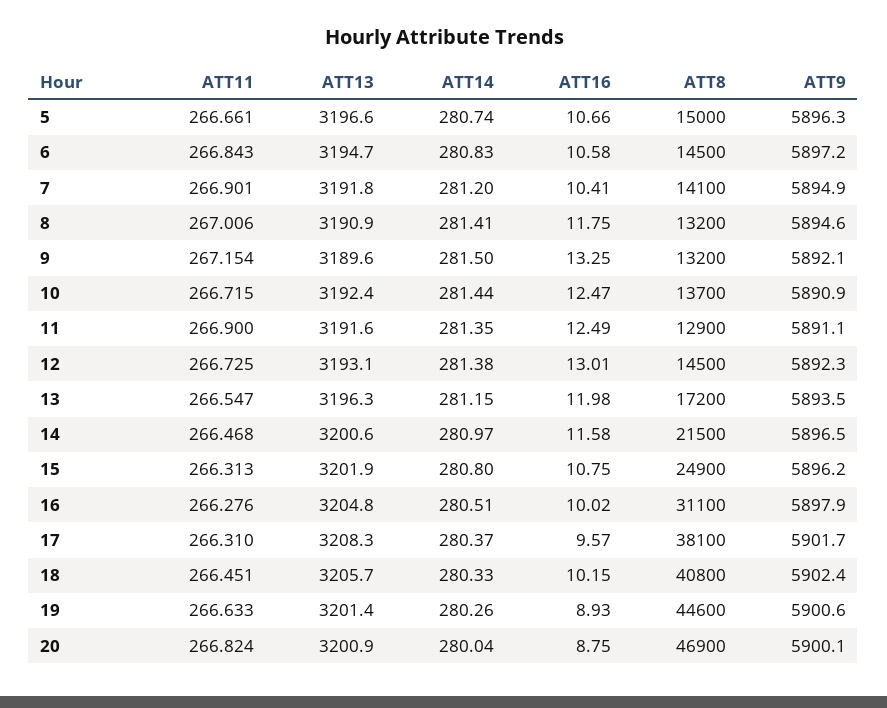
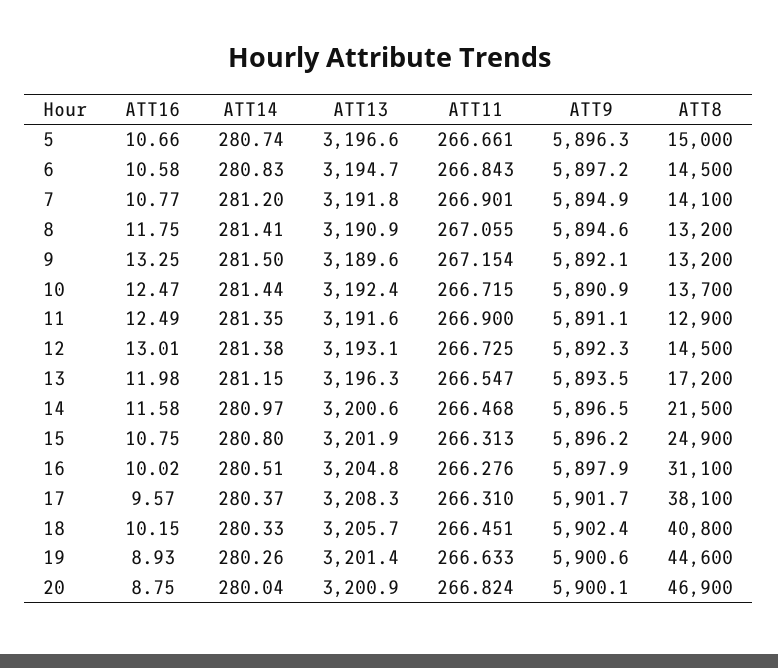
  {
    "ATT11": {
      "5": 266.661,
      "6": 266.843,
      "7": 266.901,
-     "8": 267.006,
+     "8": 267.055,
      "9": 267.154,
      "10": 266.715,
      "11": 266.9,
      "12": 266.725,
      "13": 266.547,
      "14": 266.468,
      "15": 266.313,
      "16": 266.276,
      "17": 266.31,
      "18": 266.451,
      "19": 266.633,
      "20": 266.824
    },
    "ATT13": {
      "5": 3196.6,
      "6": 3194.7,
      "7": 3191.8,
      "8": 3190.9,
      "9": 3189.6,
      "10": 3192.4,
      "11": 3191.6,
      "12": 3193.1,
      "13": 3196.3,
      "14": 3200.6,
      "15": 3201.9,
      "16": 3204.8,
      "17": 3208.3,
      "18": 3205.7,
      "19": 3201.4,
      "20": 3200.9
    },
    "ATT14": {
      "5": 280.74,
      "6": 280.83,
      "7": 281.2,
      "8": 281.41,
      "9": 281.5,
      "10": 281.44,
      "11": 281.35,
      "12": 281.38,
      "13": 281.15,
      "14": 280.97,
      "15": 280.8,
      "16": 280.51,
      "17": 280.37,
      "18": 280.33,
      "19": 280.26,
      "20": 280.04
    },
    "ATT16": {
      "5": 10.66,
      "6": 10.58,
-     "7": 10.41,
+     "7": 10.77,
      "8": 11.75,
      "9": 13.25,
      "10": 12.47,
      "11": 12.49,
      "12": 13.01,
      "13": 11.98,
      "14": 11.58,
      "15": 10.75,
      "16": 10.02,
      "17": 9.57,
      "18": 10.15,
      "19": 8.93,
      "20": 8.75
    },
    "ATT8": {
      "5": 15000,
      "6": 14500,
      "7": 14100,
      "8": 13200,
      "9": 13200,
      "10": 13700,
      "11": 12900,
      "12": 14500,
      "13": 17200,
      "14": 21500,
      "15": 24900,
      "16": 31100,
      "17": 38100,
      "18": 40800,
      "19": 44600,
      "20": 46900
    },
    "ATT9": {
      "5": 5896.3,
      "6": 5897.2,
      "7": 5894.9,
      "8": 5894.6,
      "9": 5892.1,
      "10": 5890.9,
      "11": 5891.1,
      "12": 5892.3,
      "13": 5893.5,
      "14": 5896.5,
      "15": 5896.2,
      "16": 5897.9,
      "17": 5901.7,
      "18": 5902.4,
      "19": 5900.6,
      "20": 5900.1
    }
  }

